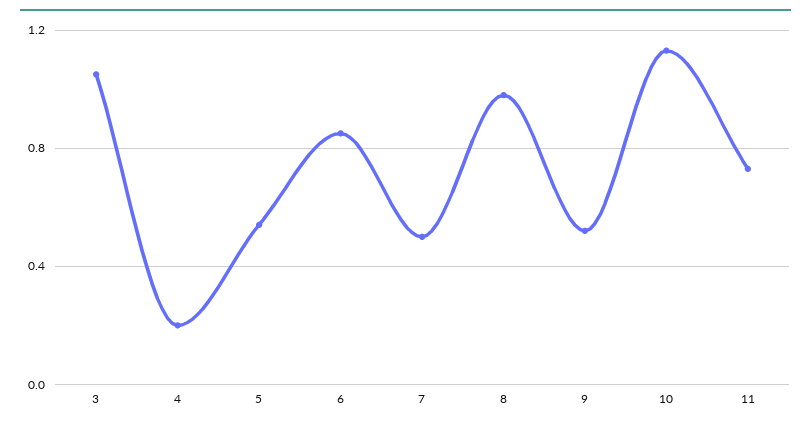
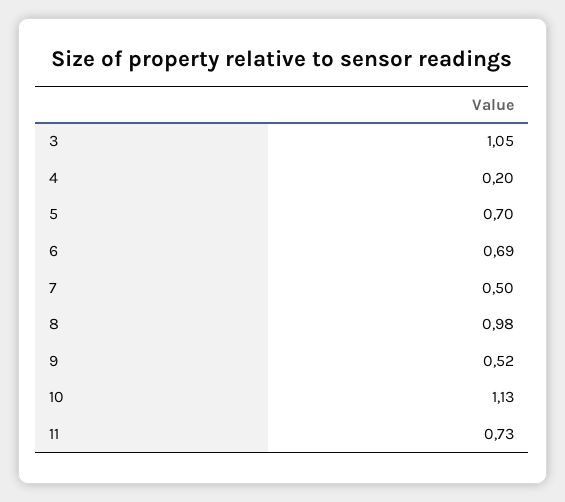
  {
    "3": 1.05,
    "4": 0.2,
-   "5": 0.55,
+   "5": 0.7,
-   "6": 0.85,
+   "6": 0.69,
    "7": 0.5,
    "8": 0.98,
    "9": 0.52,
    "10": 1.13,
    "11": 0.73
  }

